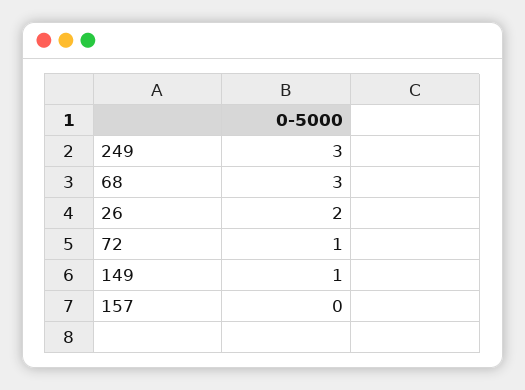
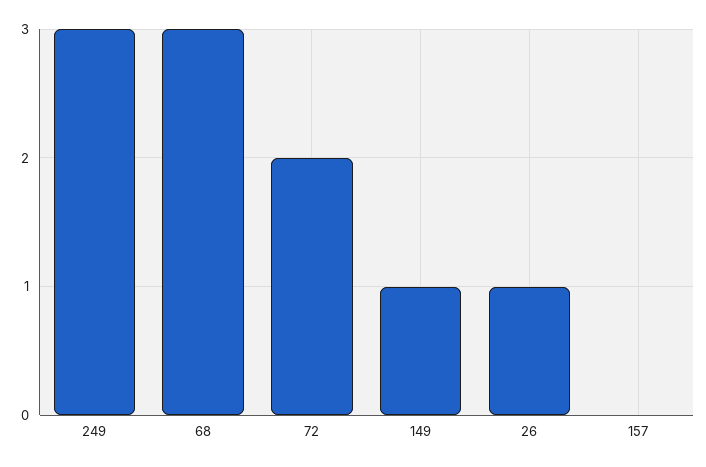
  {
    "249": 3,
    "68": 3,
-   "26": 2,
+   "26": 1,
-   "72": 1,
+   "72": 2,
    "149": 1,
    "157": 0
  }

